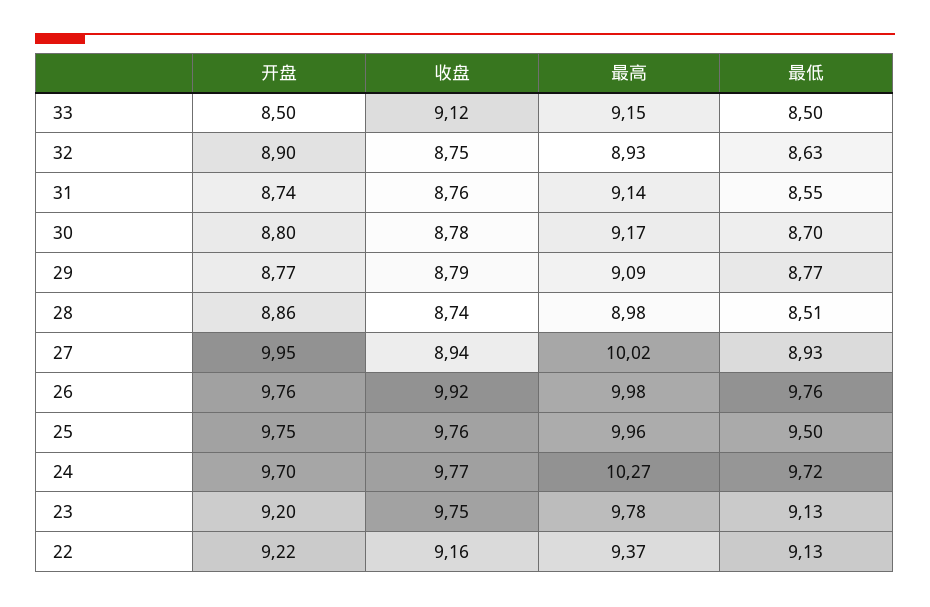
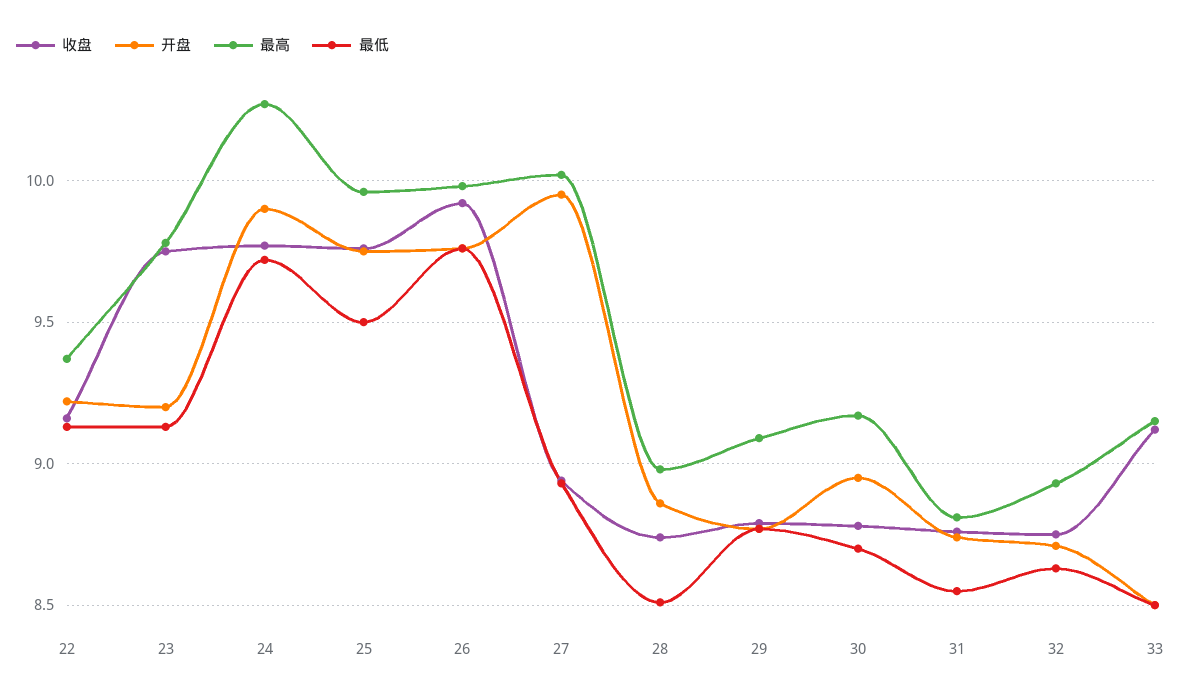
  {
    "开盘": {
      "33": 8.5,
-     "32": 8.9,
+     "32": 8.7,
      "31": 8.74,
-     "30": 8.8,
+     "30": 8.95,
      "29": 8.77,
      "28": 8.86,
      "27": 9.95,
      "26": 9.76,
      "25": 9.75,
-     "24": 9.7,
+     "24": 9.9,
      "23": 9.2,
      "22": 9.22
    },
    "收盘": {
      "33": 9.12,
      "32": 8.75,
      "31": 8.76,
      "30": 8.78,
      "29": 8.79,
      "28": 8.74,
      "27": 8.94,
      "26": 9.92,
      "25": 9.76,
      "24": 9.77,
      "23": 9.75,
      "22": 9.16
    },
    "最高": {
      "33": 9.15,
      "32": 8.93,
-     "31": 9.14,
+     "31": 8.8,
      "30": 9.17,
      "29": 9.09,
      "28": 8.98,
      "27": 10.02,
      "26": 9.98,
      "25": 9.96,
      "24": 10.27,
      "23": 9.78,
      "22": 9.37
    },
    "最低": {
      "33": 8.5,
      "32": 8.63,
      "31": 8.55,
      "30": 8.7,
      "29": 8.77,
      "28": 8.51,
      "27": 8.93,
      "26": 9.76,
      "25": 9.5,
      "24": 9.72,
      "23": 9.13,
      "22": 9.13
    }
  }

